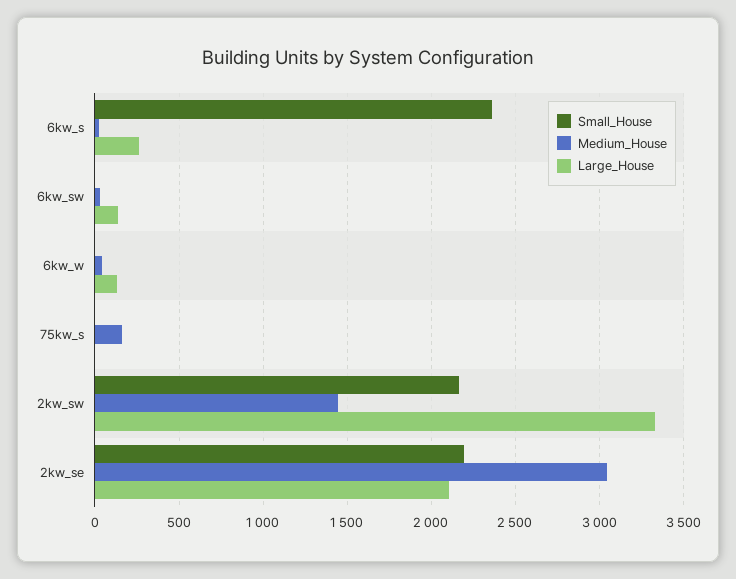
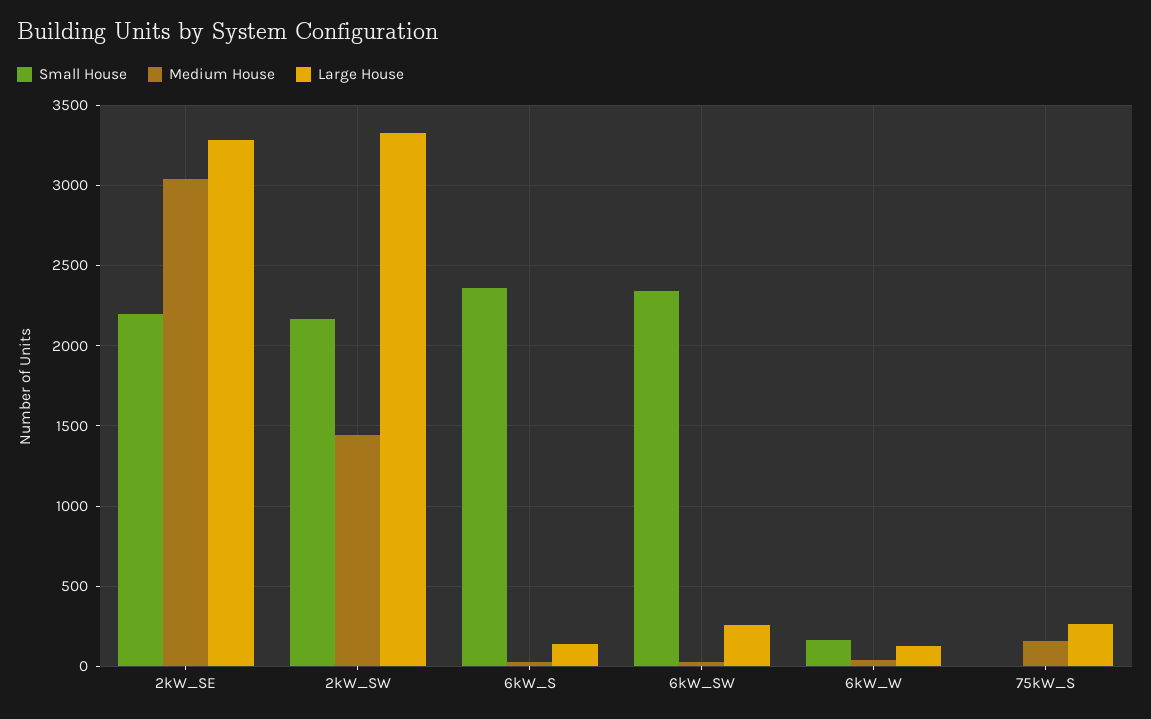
  {
    "Small_House": {
      "6kw_s": 2350,
-     "6kw_sw": 0,
+     "6kw_sw": 2350,
-     "6kw_w": 0,
+     "6kw_w": 150,
      "75kw_s": 0,
      "2kw_sw": 2150,
      "2kw_se": 2200
    },
    "Medium_House": {
      "6kw_s": 50,
      "6kw_sw": 50,
      "6kw_w": 50,
      "75kw_s": 150,
      "2kw_sw": 1450,
      "2kw_se": 3050
    },
    "Large_House": {
-     "6kw_s": 250,
+     "6kw_s": 150,
-     "6kw_sw": 150,
+     "6kw_sw": 250,
      "6kw_w": 150,
-     "75kw_s": 0,
+     "75kw_s": 250,
      "2kw_sw": 3350,
-     "2kw_se": 2100
+     "2kw_se": 3300
    }
  }

